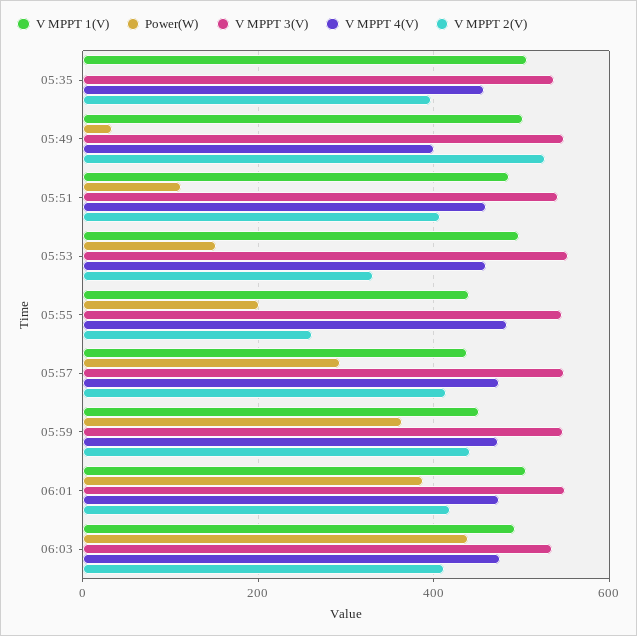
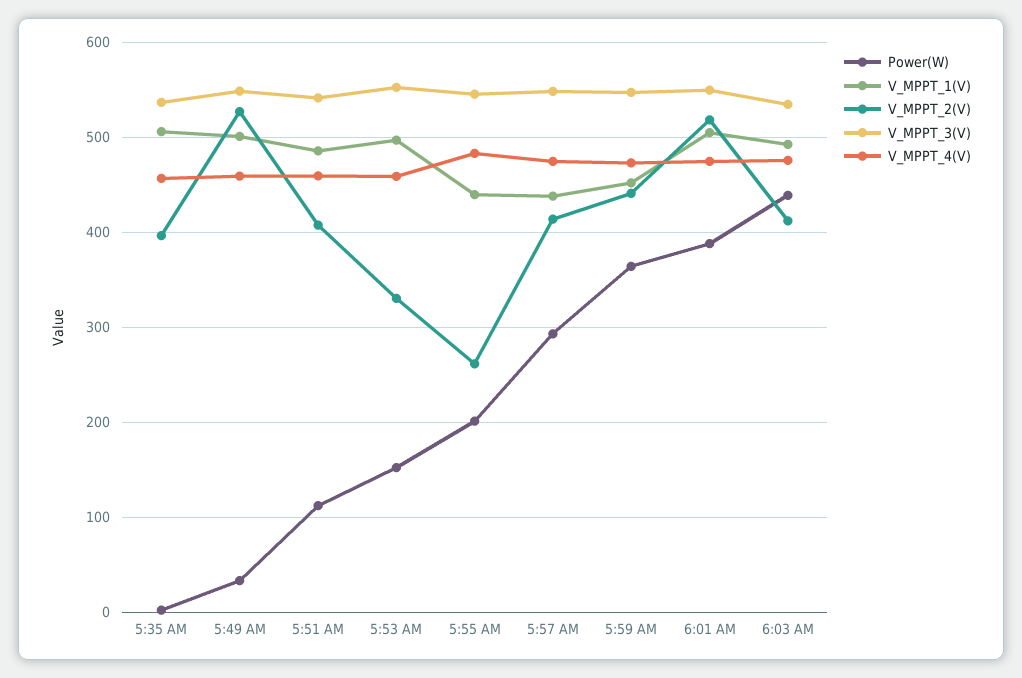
  {
    "V MPPT 1(V)": {
      "05:35": 510,
      "05:49": 500,
      "05:51": 490,
      "05:53": 500,
      "05:55": 440,
      "05:57": 440,
      "05:59": 450,
      "06:01": 510,
      "06:03": 490
    },
    "Power(W)": {
      "05:35": 0,
      "05:49": 30,
      "05:51": 110,
      "05:53": 150,
      "05:55": 200,
      "05:57": 290,
      "05:59": 360,
      "06:01": 390,
      "06:03": 440
    },
    "V MPPT 3(V)": {
      "05:35": 540,
      "05:49": 550,
      "05:51": 540,
      "05:53": 550,
      "05:55": 550,
      "05:57": 550,
      "05:59": 550,
      "06:01": 550,
      "06:03": 530
    },
    "V MPPT 4(V)": {
      "05:35": 460,
-     "05:49": 400,
+     "05:49": 460,
      "05:51": 460,
      "05:53": 460,
      "05:55": 480,
      "05:57": 470,
      "05:59": 470,
      "06:01": 470,
      "06:03": 480
    },
    "V MPPT 2(V)": {
      "05:35": 400,
      "05:49": 530,
      "05:51": 410,
      "05:53": 330,
      "05:55": 260,
      "05:57": 410,
      "05:59": 440,
-     "06:01": 420,
+     "06:01": 520,
      "06:03": 410
    }
  }

